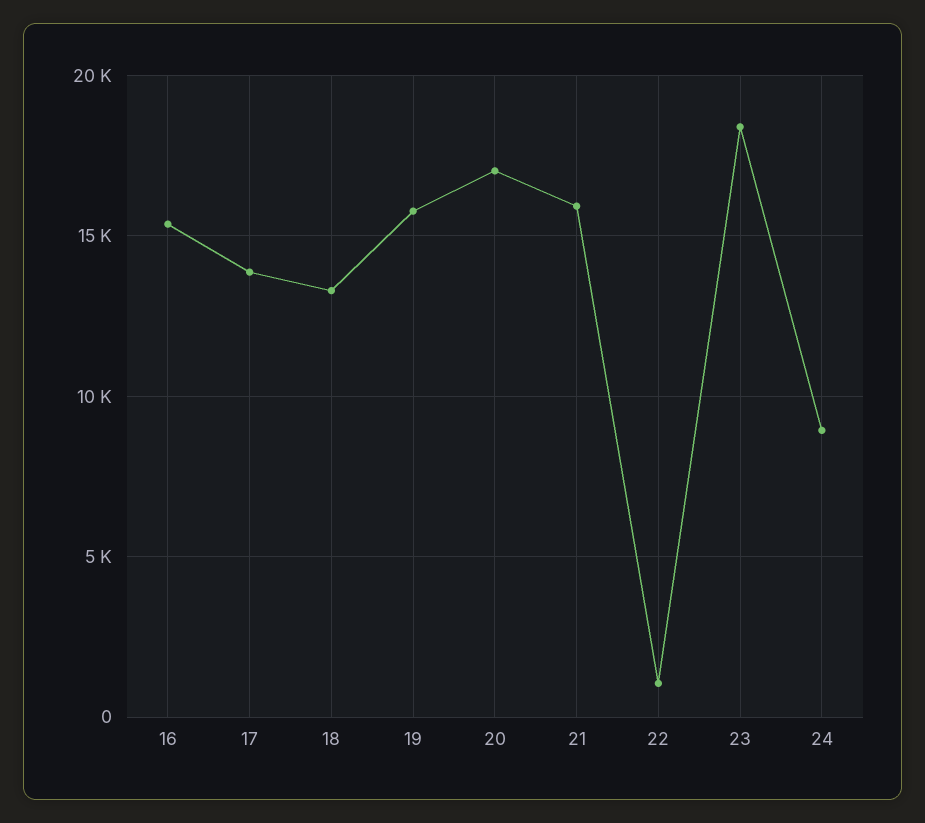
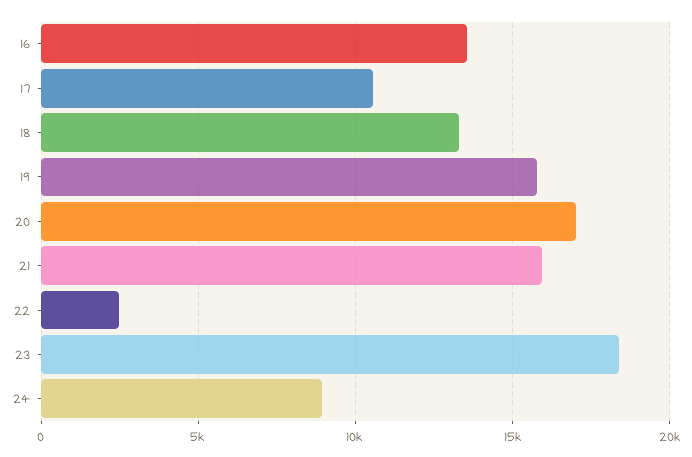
  {
-   "16": 15500,
+   "16": 13500,
-   "17": 14000,
+   "17": 10500,
    "18": 13500,
    "19": 16000,
    "20": 17000,
    "21": 16000,
-   "22": 1000,
+   "22": 2500,
    "23": 18500,
    "24": 9000
  }

